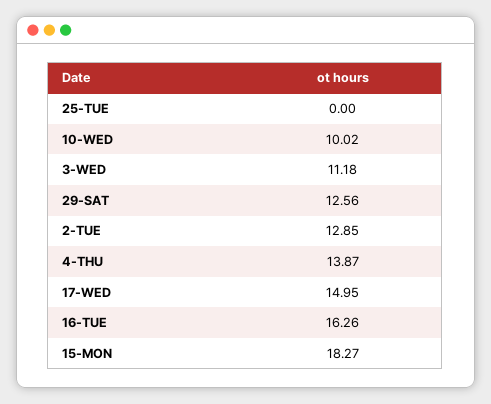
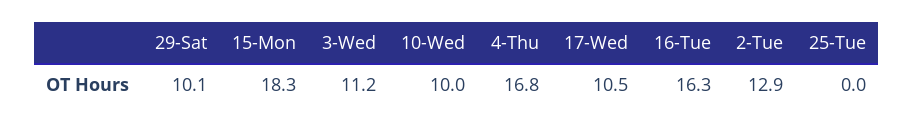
  {
    "25-TUE": 0,
    "10-WED": 10.02,
    "3-WED": 11.18,
-   "29-SAT": 12.56,
+   "29-SAT": 10.1,
    "2-TUE": 12.85,
-   "4-THU": 13.87,
+   "4-THU": 16.8,
-   "17-WED": 14.95,
+   "17-WED": 10.5,
    "16-TUE": 16.26,
    "15-MON": 18.27
  }

